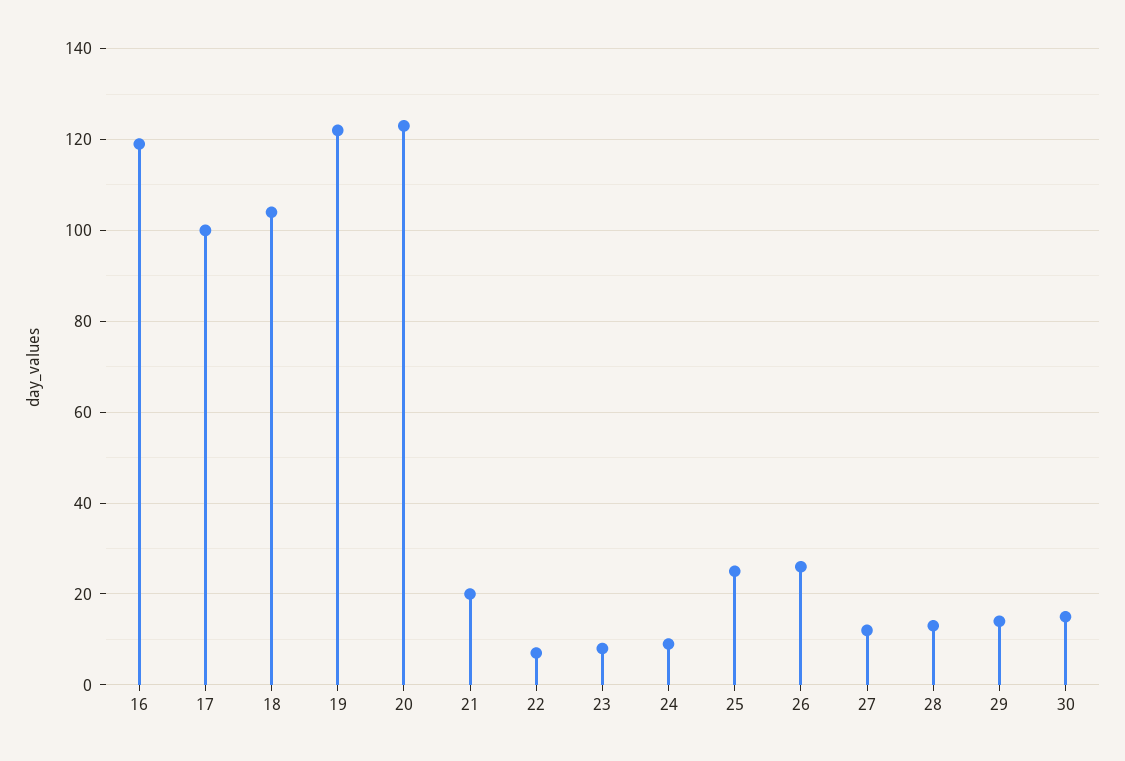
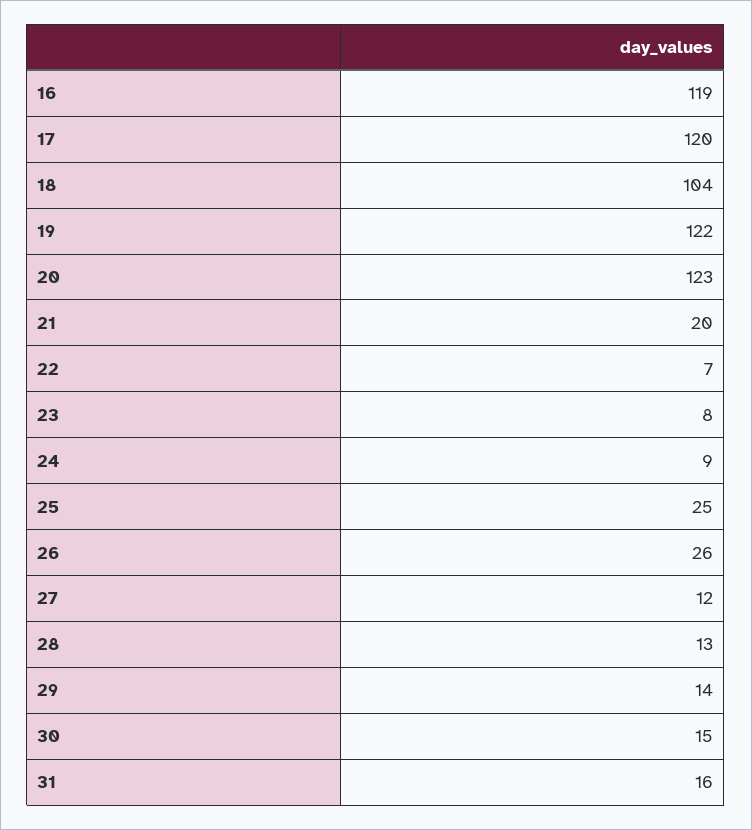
  {
    "16": 119,
-   "17": 100,
+   "17": 120,
    "18": 104,
    "19": 122,
    "20": 123,
    "21": 20,
    "22": 7,
    "23": 8,
    "24": 9,
    "25": 25,
    "26": 26,
    "27": 12,
    "28": 13,
    "29": 14,
-   "30": 15
+   "30": 15,
+   "31": 16
  }

